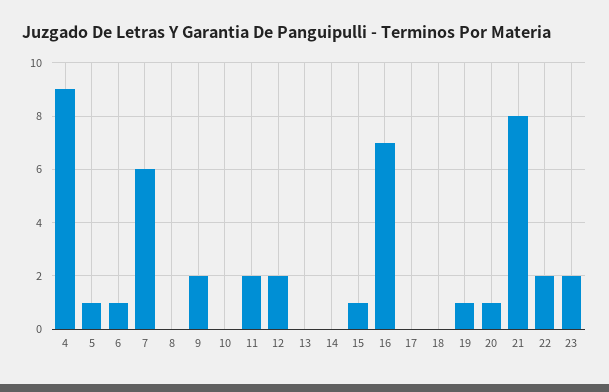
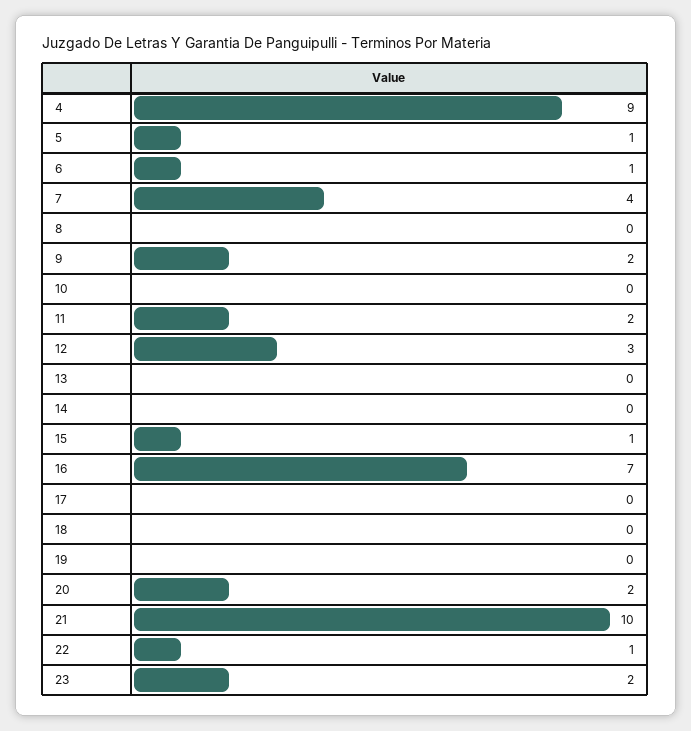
  {
    "4": 9,
    "5": 1,
    "6": 1,
-   "7": 6,
+   "7": 4,
    "8": 0,
    "9": 2,
    "10": 0,
    "11": 2,
-   "12": 2,
+   "12": 3,
    "13": 0,
    "14": 0,
    "15": 1,
    "16": 7,
    "17": 0,
    "18": 0,
-   "19": 1,
+   "19": 0,
-   "20": 1,
+   "20": 2,
-   "21": 8,
+   "21": 10,
-   "22": 2,
+   "22": 1,
    "23": 2
  }

